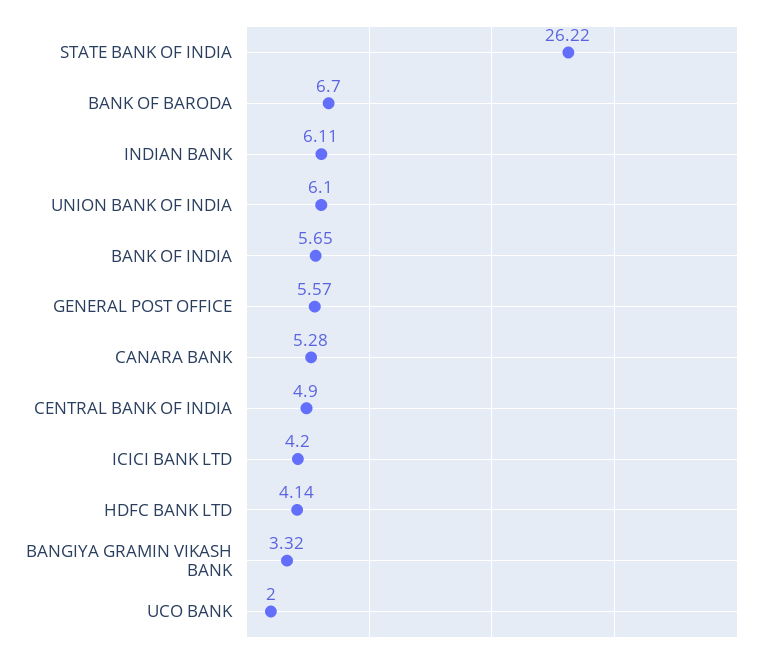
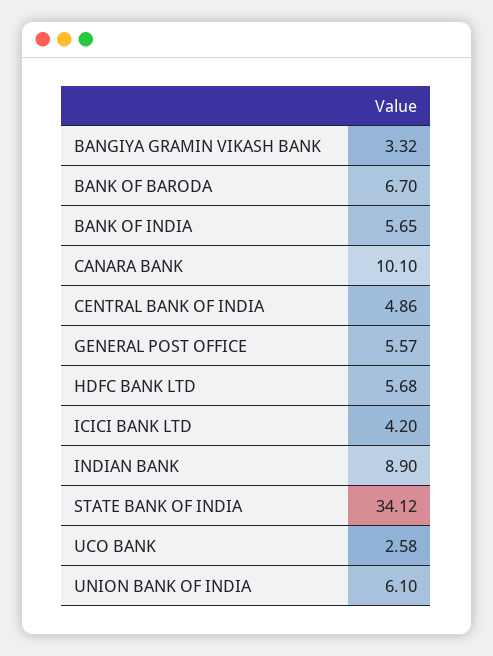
  {
-   "STATE BANK OF INDIA": 26.22,
+   "STATE BANK OF INDIA": 34.12,
    "BANK OF BARODA": 6.7,
-   "INDIAN BANK": 6.11,
+   "INDIAN BANK": 8.9,
    "UNION BANK OF INDIA": 6.1,
    "BANK OF INDIA": 5.65,
    "GENERAL POST OFFICE": 5.57,
-   "CANARA BANK": 5.28,
+   "CANARA BANK": 10.1,
-   "CENTRAL BANK OF INDIA": 4.9,
+   "CENTRAL BANK OF INDIA": 4.86,
    "ICICI BANK LTD": 4.2,
-   "HDFC BANK LTD": 4.14,
+   "HDFC BANK LTD": 5.68,
    "BANGIYA GRAMIN VIKASH BANK": 3.32,
-   "UCO BANK": 2
+   "UCO BANK": 2.58
  }

